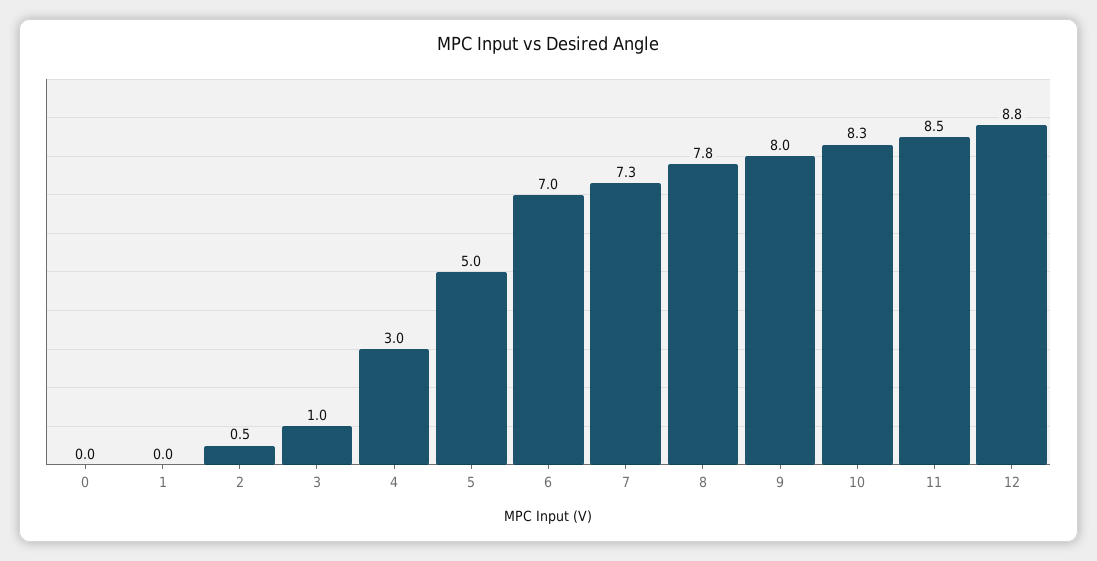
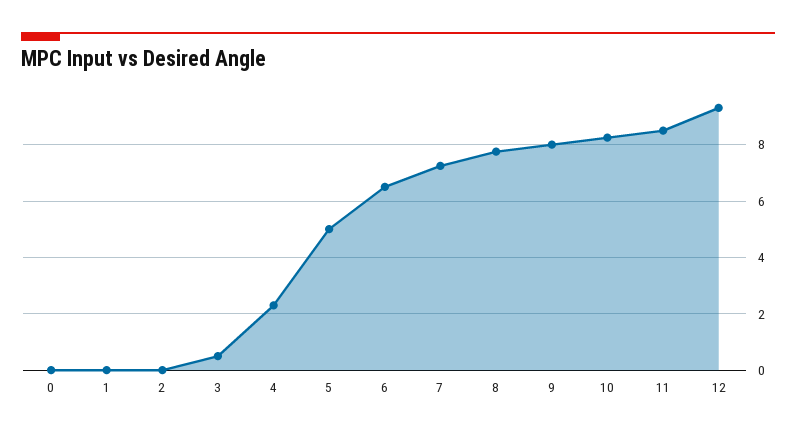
  {
    "0": 0,
    "1": 0,
-   "2": 0.5,
+   "2": 0,
-   "3": 1,
+   "3": 0.5,
-   "4": 3,
+   "4": 2.25,
    "5": 5,
-   "6": 7,
+   "6": 6.5,
    "7": 7.3,
    "8": 7.8,
    "9": 8,
    "10": 8.3,
    "11": 8.5,
-   "12": 8.8
+   "12": 9.25
  }

